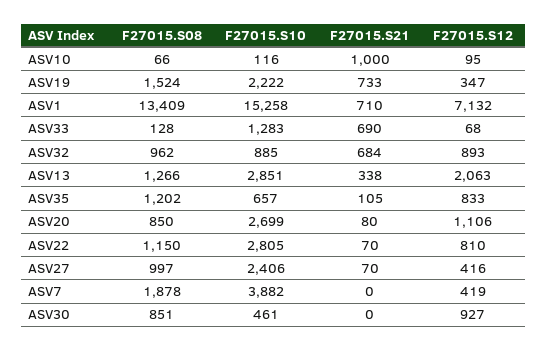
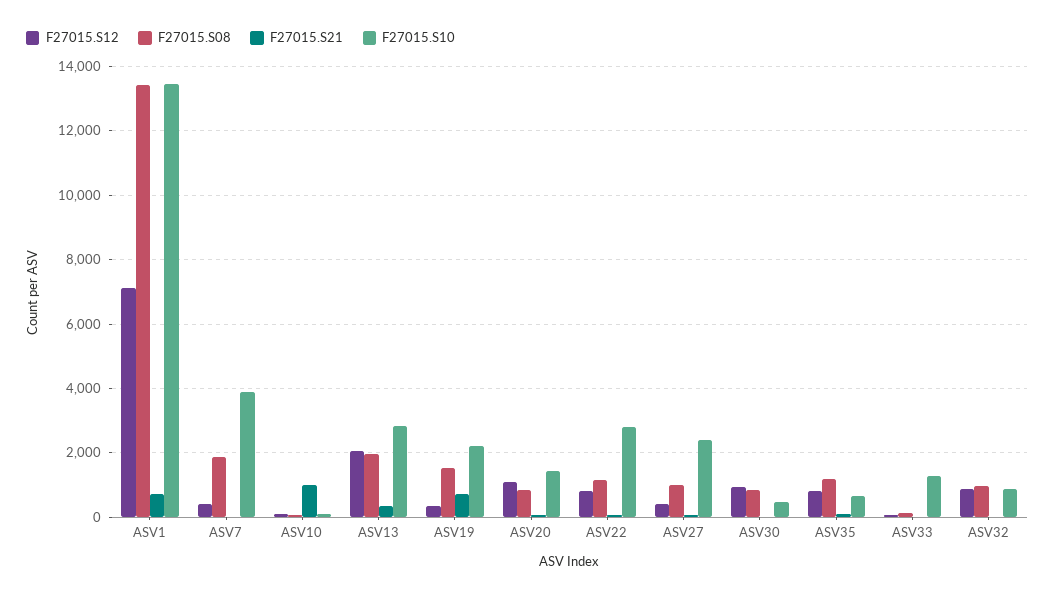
  {
    "F27015.S08": {
      "ASV10": 66,
      "ASV19": 1524,
      "ASV1": 13409,
      "ASV33": 128,
      "ASV32": 962,
-     "ASV13": 1266,
+     "ASV13": 2000,
      "ASV35": 1202,
      "ASV20": 850,
      "ASV22": 1150,
      "ASV27": 997,
      "ASV7": 1878,
      "ASV30": 851
    },
    "F27015.S10": {
      "ASV10": 116,
      "ASV19": 2222,
-     "ASV1": 15258,
+     "ASV1": 13400,
      "ASV33": 1283,
      "ASV32": 885,
      "ASV13": 2851,
      "ASV35": 657,
-     "ASV20": 2699,
+     "ASV20": 1400,
      "ASV22": 2805,
      "ASV27": 2406,
      "ASV7": 3882,
      "ASV30": 461
    },
    "F27015.S21": {
      "ASV10": 1000,
      "ASV19": 733,
      "ASV1": 710,
-     "ASV33": 690,
+     "ASV33": 0,
-     "ASV32": 684,
+     "ASV32": 0,
      "ASV13": 338,
      "ASV35": 105,
      "ASV20": 80,
      "ASV22": 70,
      "ASV27": 70,
      "ASV7": 0,
      "ASV30": 0
    },
    "F27015.S12": {
      "ASV10": 95,
      "ASV19": 347,
      "ASV1": 7132,
      "ASV33": 68,
      "ASV32": 893,
      "ASV13": 2063,
      "ASV35": 833,
      "ASV20": 1106,
      "ASV22": 810,
      "ASV27": 416,
      "ASV7": 419,
      "ASV30": 927
    }
  }

